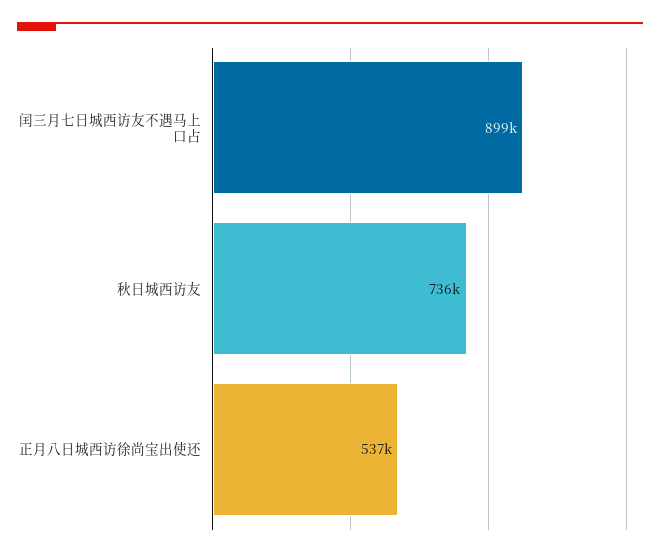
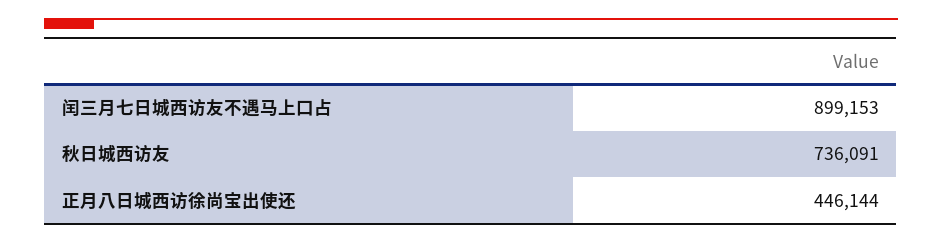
  {
    "闰三月七日城西访友不遇马上口占": 899153,
    "秋日城西访友": 736091,
-   "正月八日城西访徐尚宝出使还": 537000
+   "正月八日城西访徐尚宝出使还": 446144
  }

